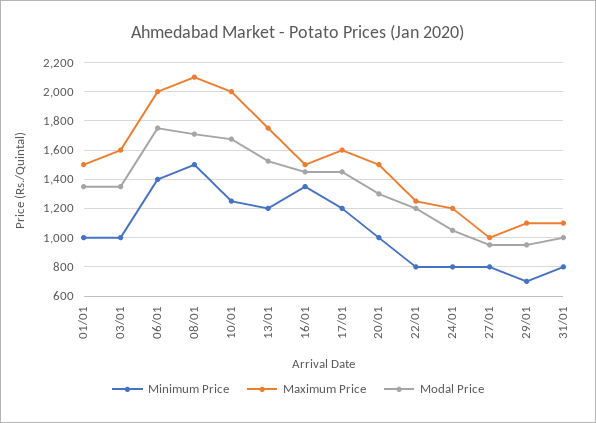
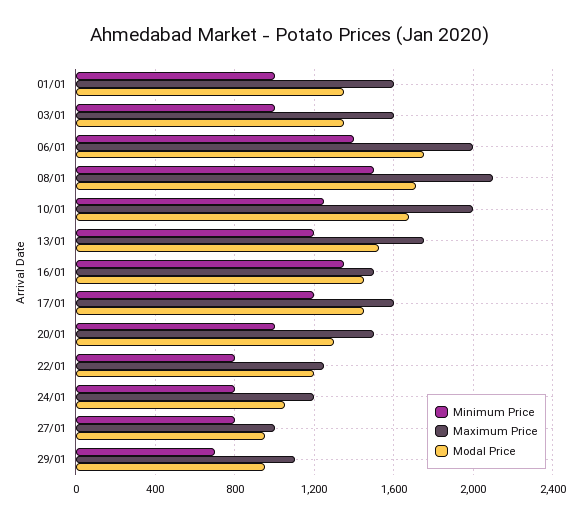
  {
    "Minimum Price": {
      "01/01": 1000,
      "03/01": 1000,
      "06/01": 1400,
      "08/01": 1500,
      "10/01": 1250,
      "13/01": 1200,
      "16/01": 1350,
      "17/01": 1200,
      "20/01": 1000,
      "22/01": 800,
      "24/01": 800,
      "27/01": 800,
-     "29/01": 700,
+     "29/01": 700
-     "31/01": 800
    },
    "Maximum Price": {
-     "01/01": 1500,
+     "01/01": 1600,
      "03/01": 1600,
      "06/01": 2000,
      "08/01": 2100,
      "10/01": 2000,
      "13/01": 1750,
      "16/01": 1500,
      "17/01": 1600,
      "20/01": 1500,
      "22/01": 1250,
      "24/01": 1200,
      "27/01": 1000,
-     "29/01": 1100,
+     "29/01": 1100
-     "31/01": 1100
    },
    "Modal Price": {
      "01/01": 1350,
      "03/01": 1350,
      "06/01": 1750,
      "08/01": 1700,
      "10/01": 1700,
      "13/01": 1550,
      "16/01": 1450,
      "17/01": 1450,
      "20/01": 1300,
      "22/01": 1200,
      "24/01": 1050,
      "27/01": 950,
-     "29/01": 950,
+     "29/01": 950
-     "31/01": 1000
    }
  }

